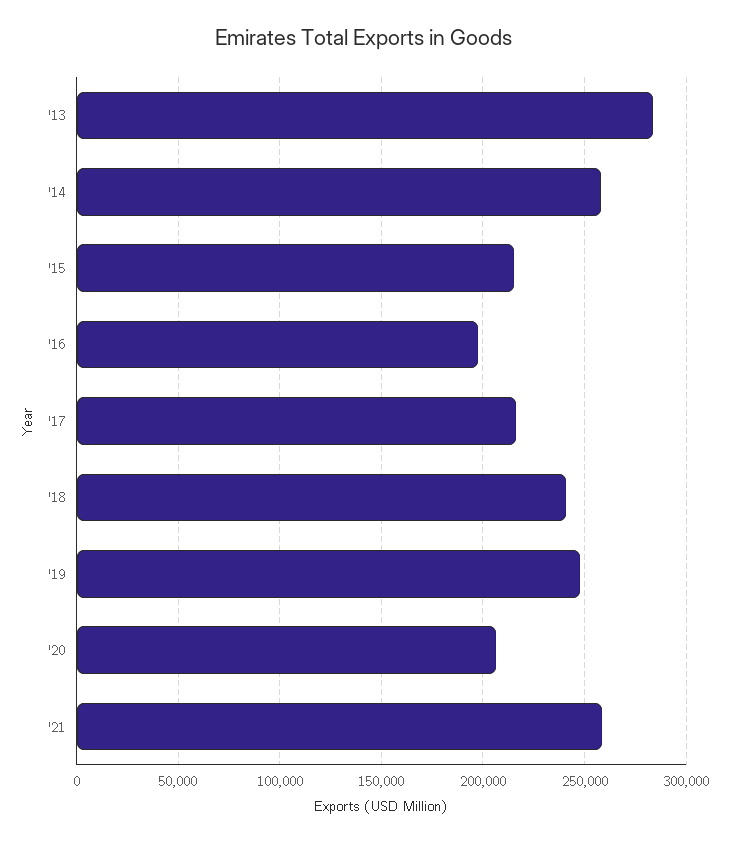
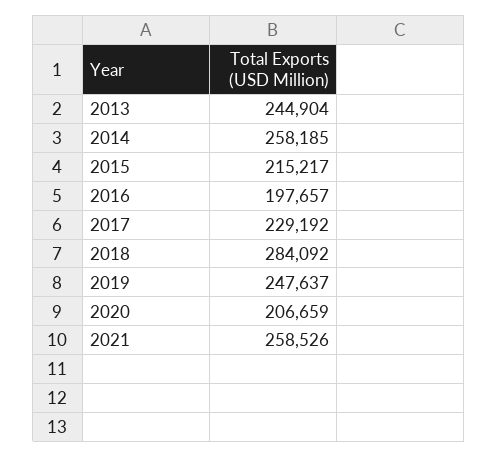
  {
-   "'13": 285000,
+   "'13": 244904,
    "'14": 258185,
    "'15": 215217,
    "'16": 197657,
-   "'17": 215000,
+   "'17": 229192,
-   "'18": 240000,
+   "'18": 284092,
    "'19": 247637,
    "'20": 206659,
    "'21": 258526
  }

